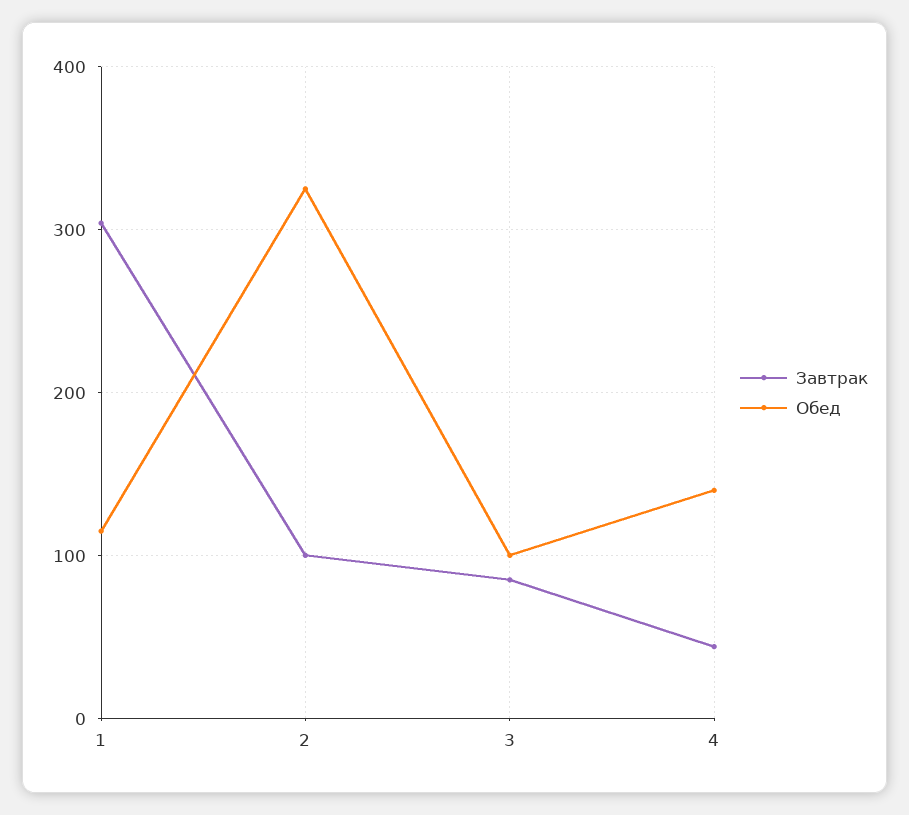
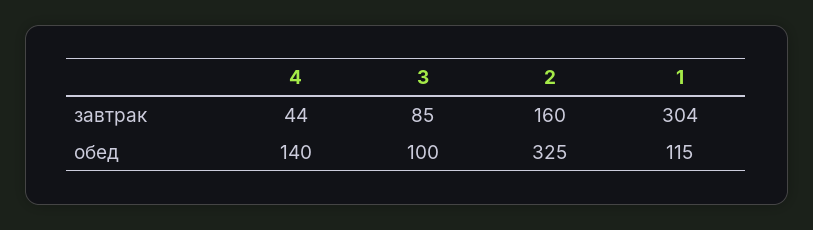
  {
    "Завтрак": {
      "1": 304,
-     "2": 100,
+     "2": 160,
      "3": 85,
      "4": 44
    },
    "Обед": {
      "1": 115,
      "2": 325,
      "3": 100,
      "4": 140
    }
  }

